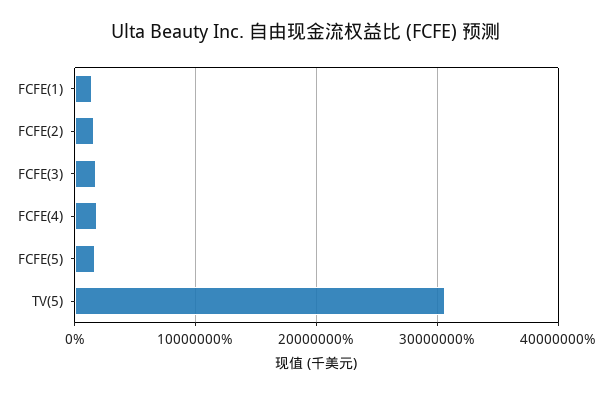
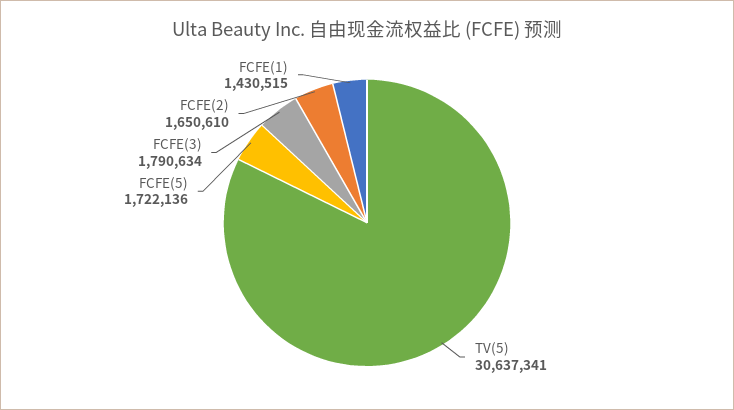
  {
    "FCFE(1)": 1430515,
    "FCFE(2)": 1650610,
    "FCFE(3)": 1790634,
-   "FCFE(4)": 2000000,
    "FCFE(5)": 1722136,
    "TV(5)": 30637341
  }

